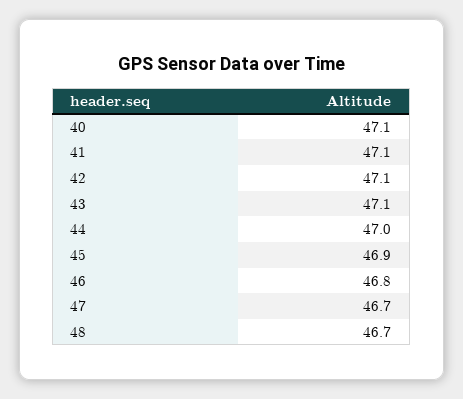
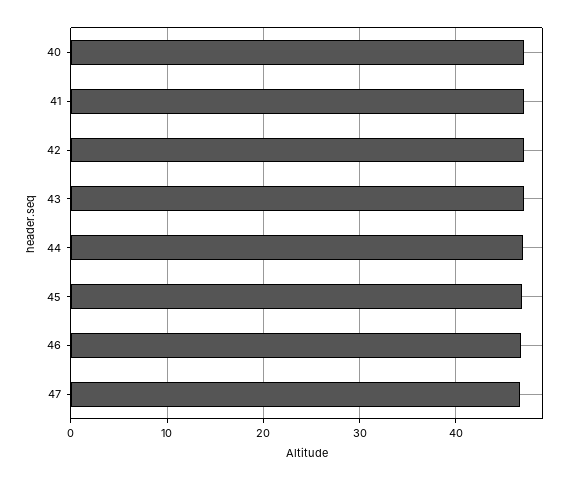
  {
    "40": 47.1,
    "41": 47.1,
    "42": 47.1,
    "43": 47.1,
    "44": 47,
    "45": 46.9,
    "46": 46.8,
-   "47": 46.7,
+   "47": 46.7
-   "48": 46.7
  }

